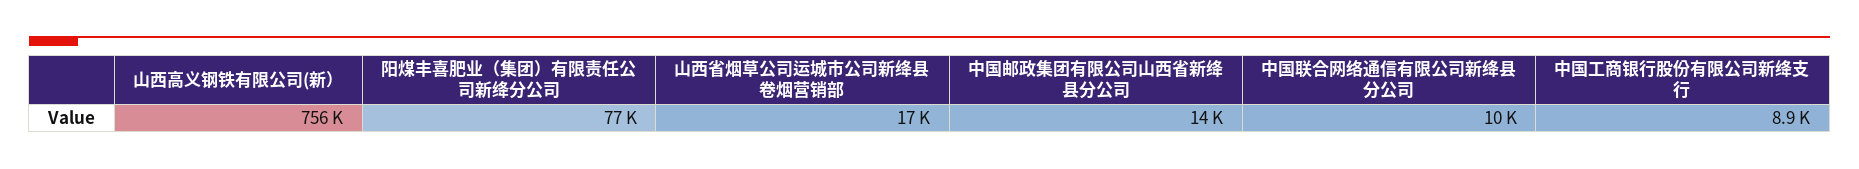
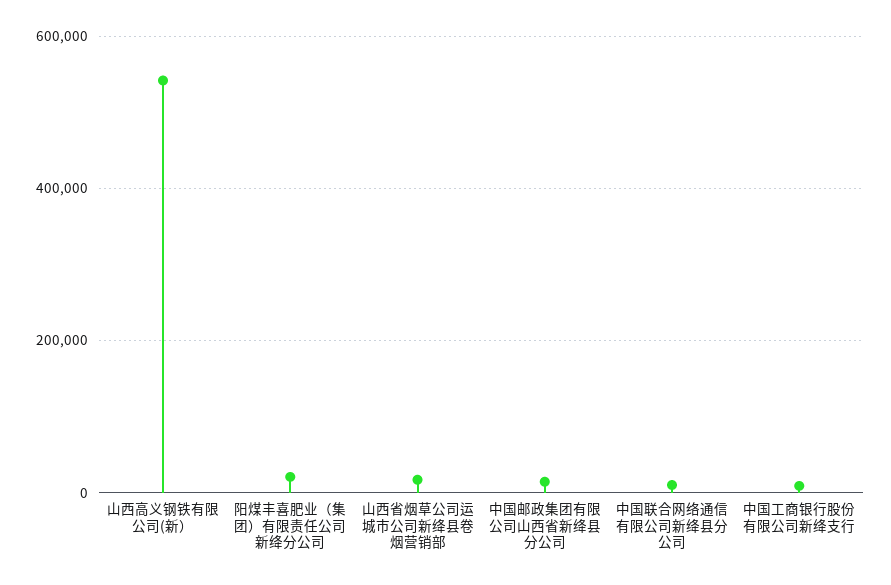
  {
-   "山西高义钢铁有限公司(新）": 756000,
+   "山西高义钢铁有限公司(新）": 540000,
-   "阳煤丰喜肥业（集团）有限责任公司新绛分公司": 77000,
+   "阳煤丰喜肥业（集团）有限责任公司新绛分公司": 20000,
    "山西省烟草公司运城市公司新绛县卷烟营销部": 17000,
    "中国邮政集团有限公司山西省新绛县分公司": 14000,
    "中国联合网络通信有限公司新绛县分公司": 10000,
    "中国工商银行股份有限公司新绛支行": 8900
  }

